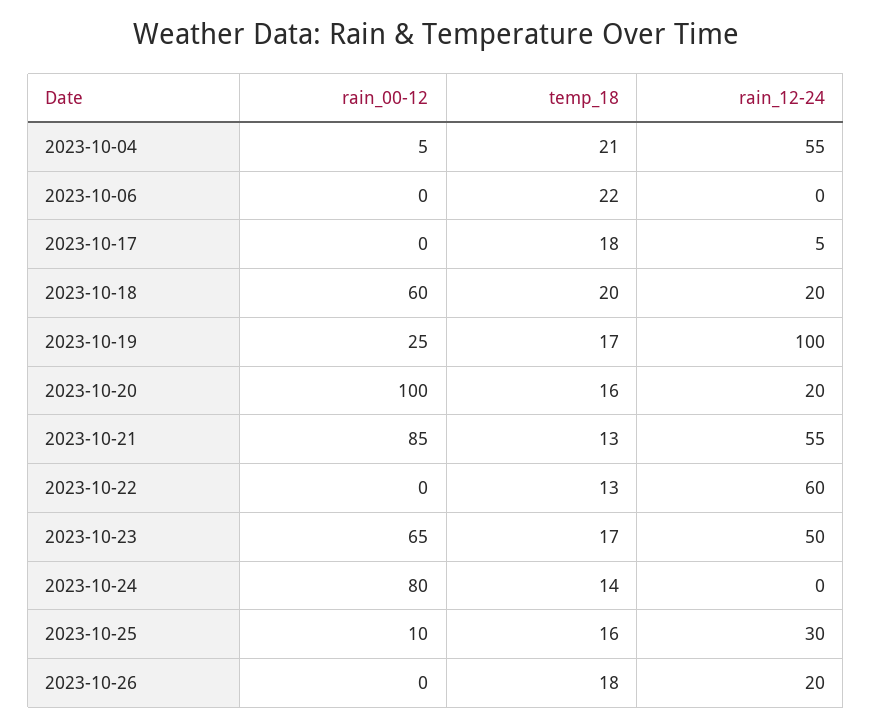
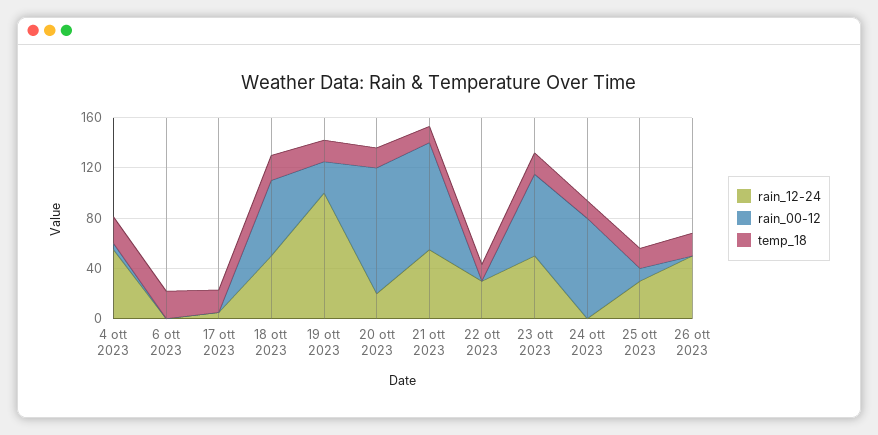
  {
    "rain_00-12": {
      "2023-10-04": 5,
      "2023-10-06": 0,
      "2023-10-17": 0,
      "2023-10-18": 60,
      "2023-10-19": 25,
      "2023-10-20": 100,
      "2023-10-21": 85,
      "2023-10-22": 0,
      "2023-10-23": 65,
      "2023-10-24": 80,
      "2023-10-25": 10,
      "2023-10-26": 0
    },
    "temp_18": {
      "2023-10-04": 21,
      "2023-10-06": 22,
      "2023-10-17": 18,
      "2023-10-18": 20,
      "2023-10-19": 17,
      "2023-10-20": 16,
      "2023-10-21": 13,
      "2023-10-22": 13,
      "2023-10-23": 17,
      "2023-10-24": 14,
      "2023-10-25": 16,
      "2023-10-26": 18
    },
    "rain_12-24": {
      "2023-10-04": 55,
      "2023-10-06": 0,
      "2023-10-17": 5,
-     "2023-10-18": 20,
+     "2023-10-18": 50,
      "2023-10-19": 100,
      "2023-10-20": 20,
      "2023-10-21": 55,
-     "2023-10-22": 60,
+     "2023-10-22": 30,
      "2023-10-23": 50,
      "2023-10-24": 0,
      "2023-10-25": 30,
-     "2023-10-26": 20
+     "2023-10-26": 50
    }
  }

